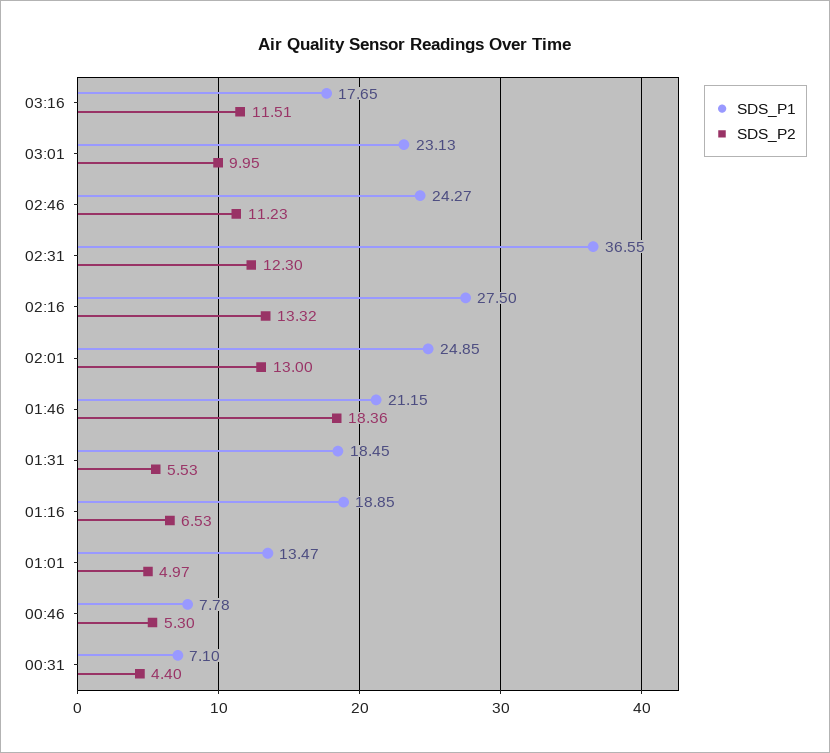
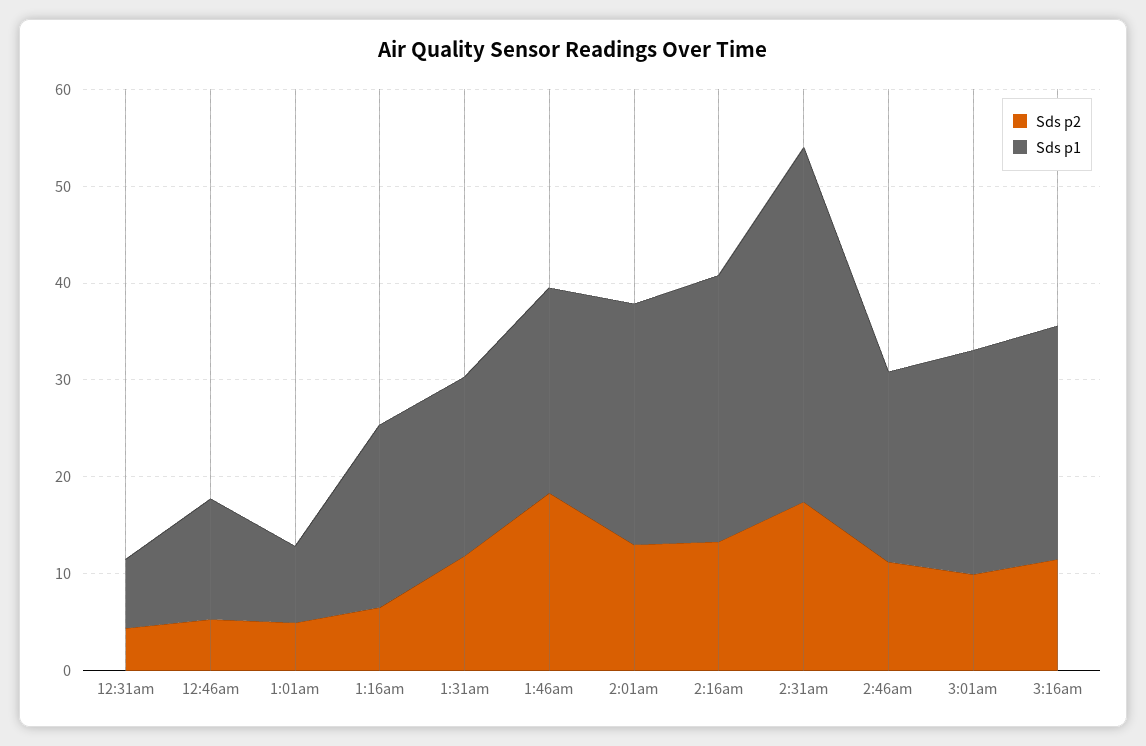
  {
    "SDS_P1": {
-     "03:16": 17.65,
+     "03:16": 24,
      "03:01": 23.13,
-     "02:46": 24.27,
+     "02:46": 20,
      "02:31": 36.55,
      "02:16": 27.5,
      "02:01": 24.85,
      "01:46": 21.15,
      "01:31": 18.45,
      "01:16": 18.85,
-     "01:01": 13.47,
+     "01:01": 8,
-     "00:46": 7.78,
+     "00:46": 12,
      "00:31": 7.1
    },
    "SDS_P2": {
      "03:16": 11.51,
      "03:01": 9.95,
      "02:46": 11.23,
-     "02:31": 12.3,
+     "02:31": 18,
      "02:16": 13.32,
      "02:01": 13,
      "01:46": 18.36,
-     "01:31": 5.53,
+     "01:31": 12,
      "01:16": 6.53,
      "01:01": 4.97,
      "00:46": 5.3,
      "00:31": 4.4
    }
  }

